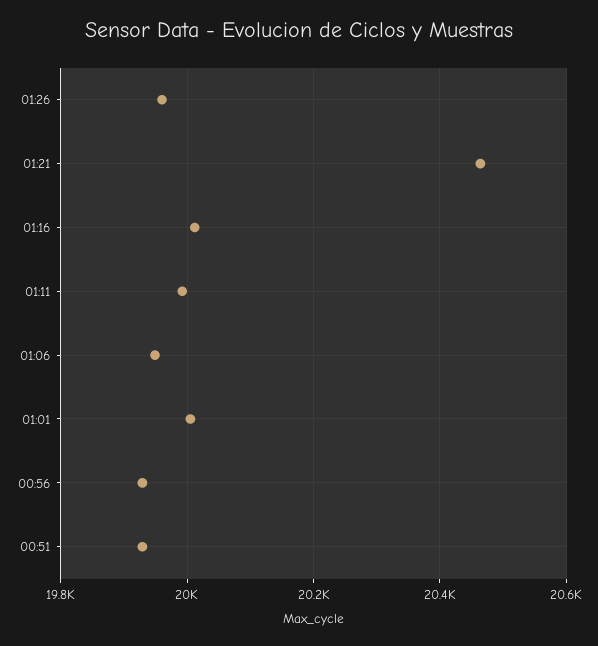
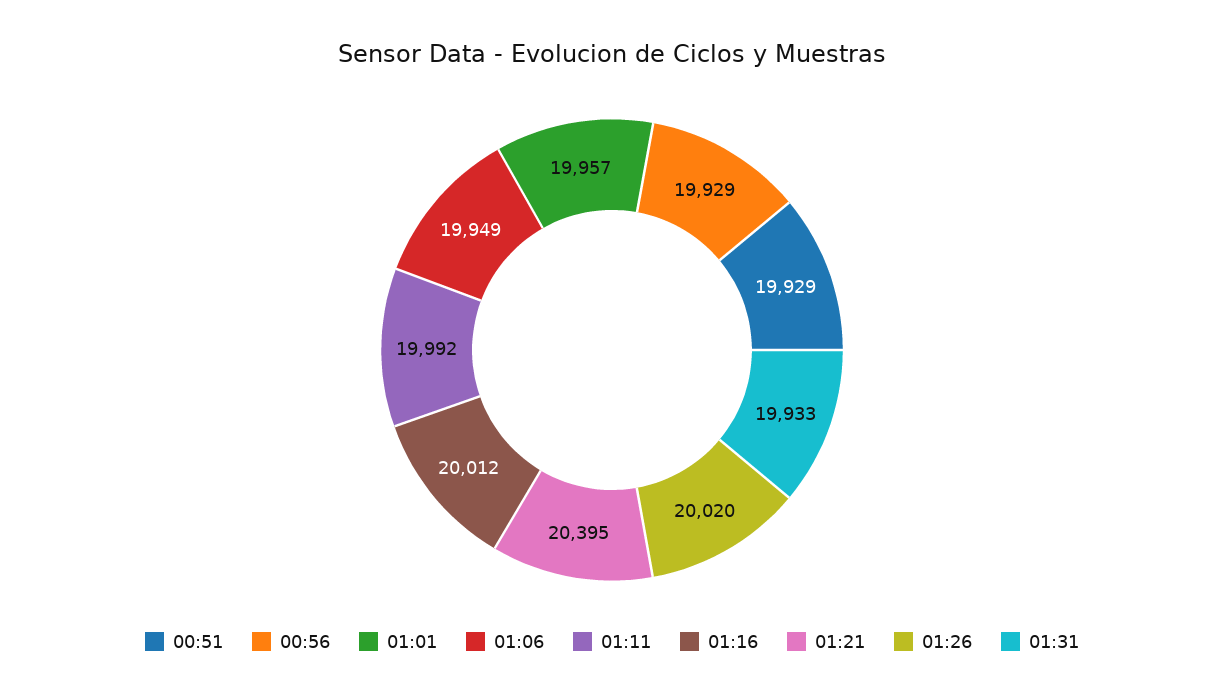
  {
-   "01:26": 19960,
+   "01:26": 20020,
-   "01:21": 20460,
+   "01:21": 20395,
    "01:16": 20012,
    "01:11": 19992,
    "01:06": 19949,
-   "01:01": 20000,
+   "01:01": 19957,
    "00:56": 19929,
-   "00:51": 19929
+   "00:51": 19929,
+   "01:31": 19933
  }

